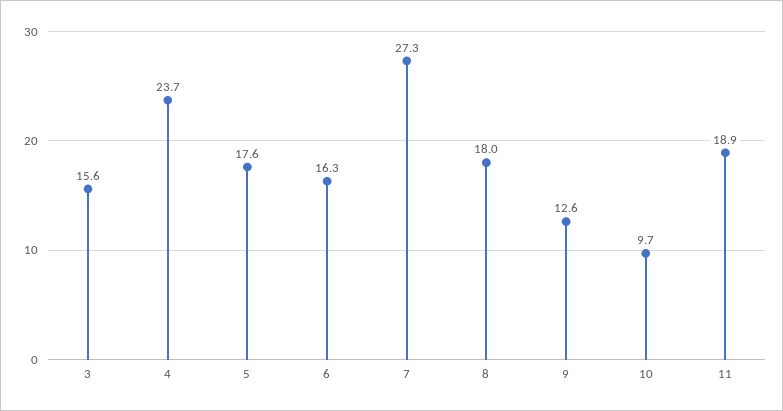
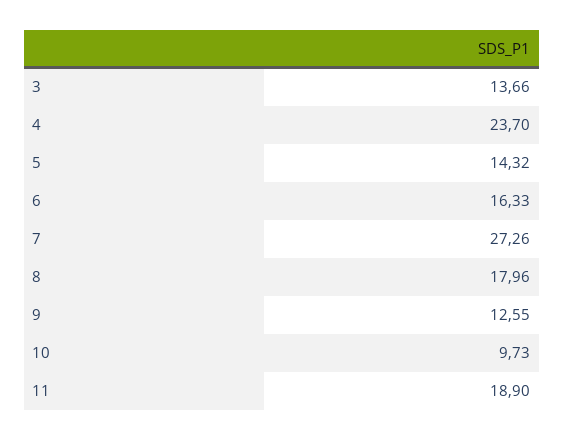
  {
-   "3": 15.6,
+   "3": 13.66,
    "4": 23.7,
-   "5": 17.6,
+   "5": 14.32,
    "6": 16.33,
    "7": 27.26,
    "8": 17.96,
    "9": 12.55,
    "10": 9.73,
    "11": 18.9
  }

